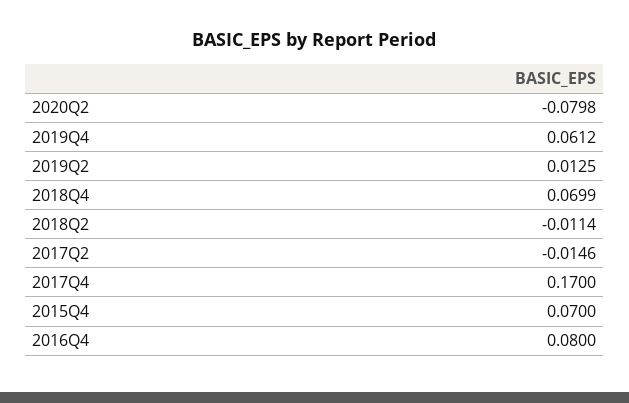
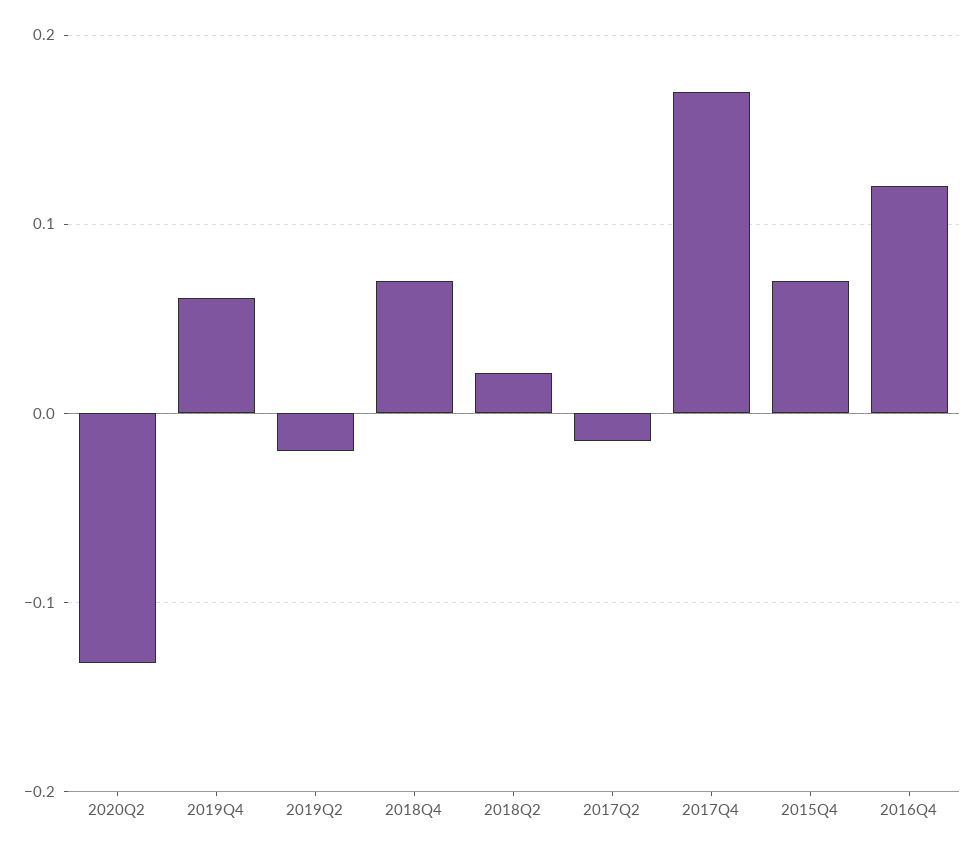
  {
-   "2020Q2": -0.0798,
+   "2020Q2": -0.13,
    "2019Q4": 0.0612,
-   "2019Q2": 0.0125,
+   "2019Q2": -0.02,
    "2018Q4": 0.0699,
-   "2018Q2": -0.0114,
+   "2018Q2": 0.02,
    "2017Q2": -0.0146,
    "2017Q4": 0.17,
    "2015Q4": 0.07,
-   "2016Q4": 0.08
+   "2016Q4": 0.12
  }

